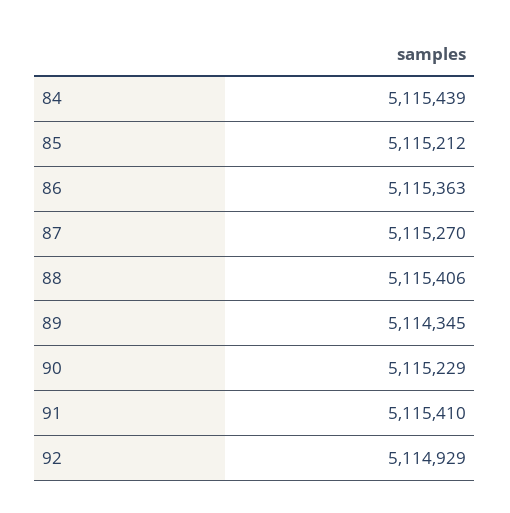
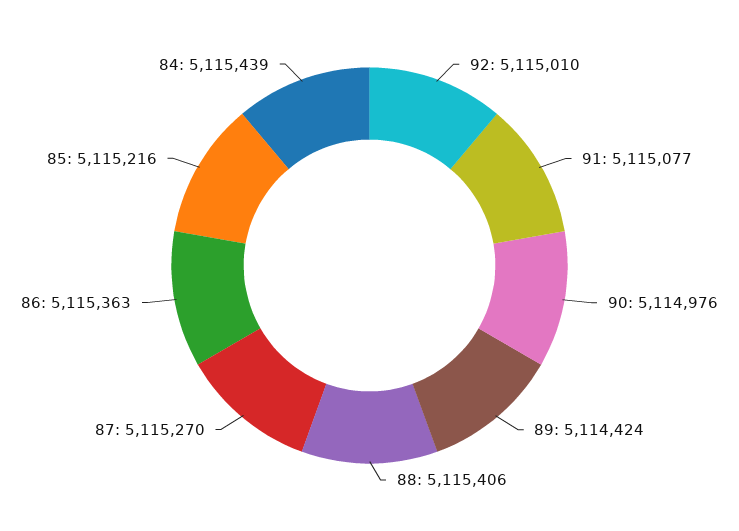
  {
    "84": 5115439,
-   "85": 5115212,
+   "85": 5115216,
    "86": 5115363,
    "87": 5115270,
    "88": 5115406,
-   "89": 5114345,
+   "89": 5114424,
-   "90": 5115229,
+   "90": 5114976,
-   "91": 5115410,
+   "91": 5115077,
-   "92": 5114929
+   "92": 5115010
  }

